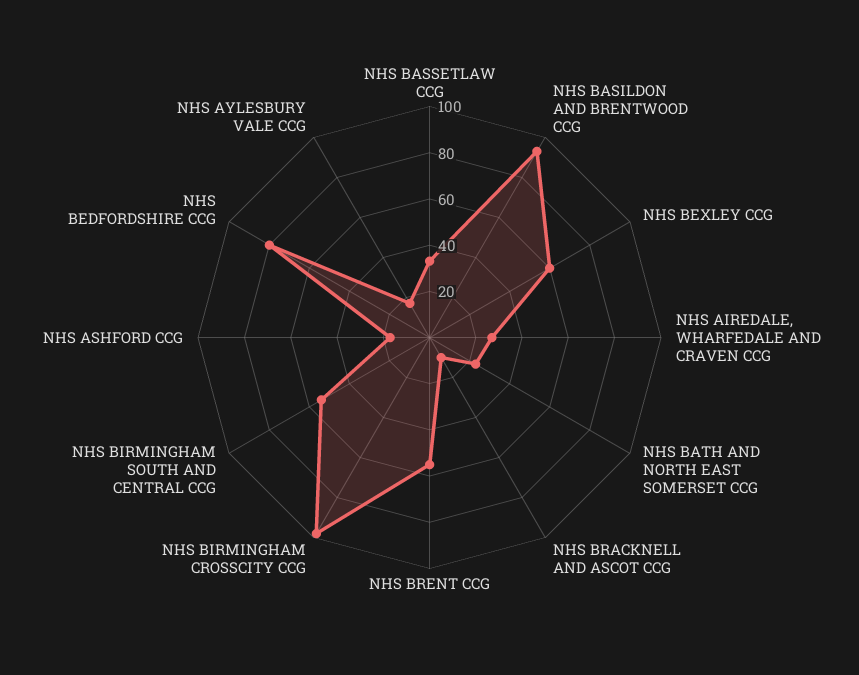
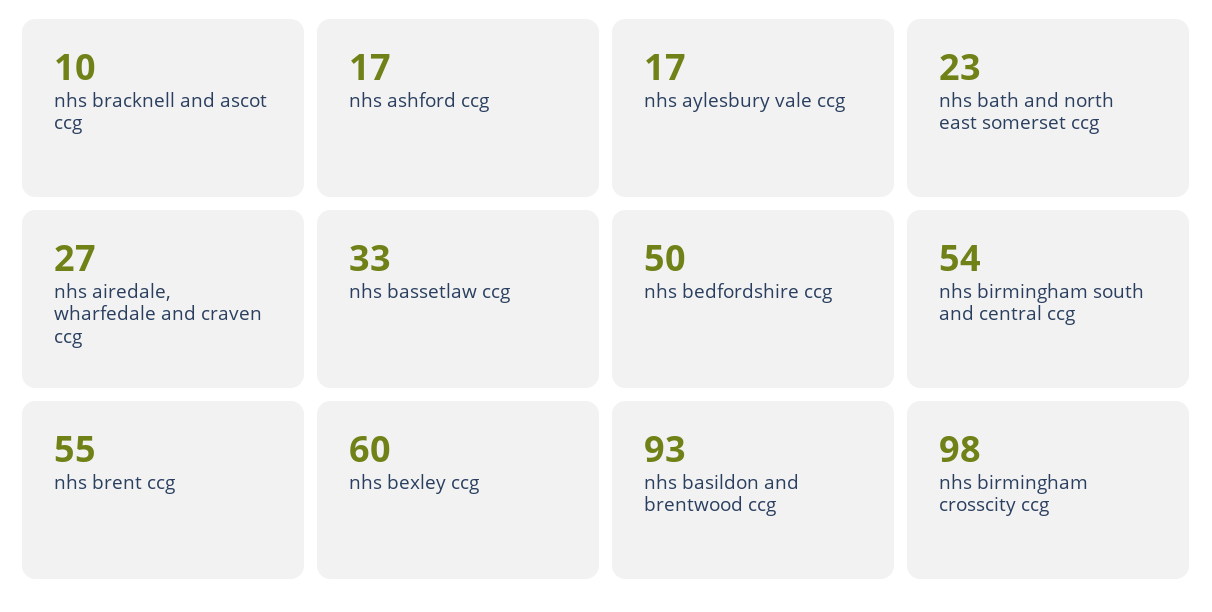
  {
    "NHS BASSETLAW CCG": 33,
    "NHS BASILDON AND BRENTWOOD CCG": 93,
    "NHS BEXLEY CCG": 60,
    "NHS AIREDALE, WHARFEDALE AND CRAVEN CCG": 27,
    "NHS BATH AND NORTH EAST SOMERSET CCG": 23,
    "NHS BRACKNELL AND ASCOT CCG": 10,
    "NHS BRENT CCG": 55,
    "NHS BIRMINGHAM CROSSCITY CCG": 98,
    "NHS BIRMINGHAM SOUTH AND CENTRAL CCG": 54,
    "NHS ASHFORD CCG": 17,
-   "NHS BEDFORDSHIRE CCG": 80,
+   "NHS BEDFORDSHIRE CCG": 50,
    "NHS AYLESBURY VALE CCG": 17
  }

